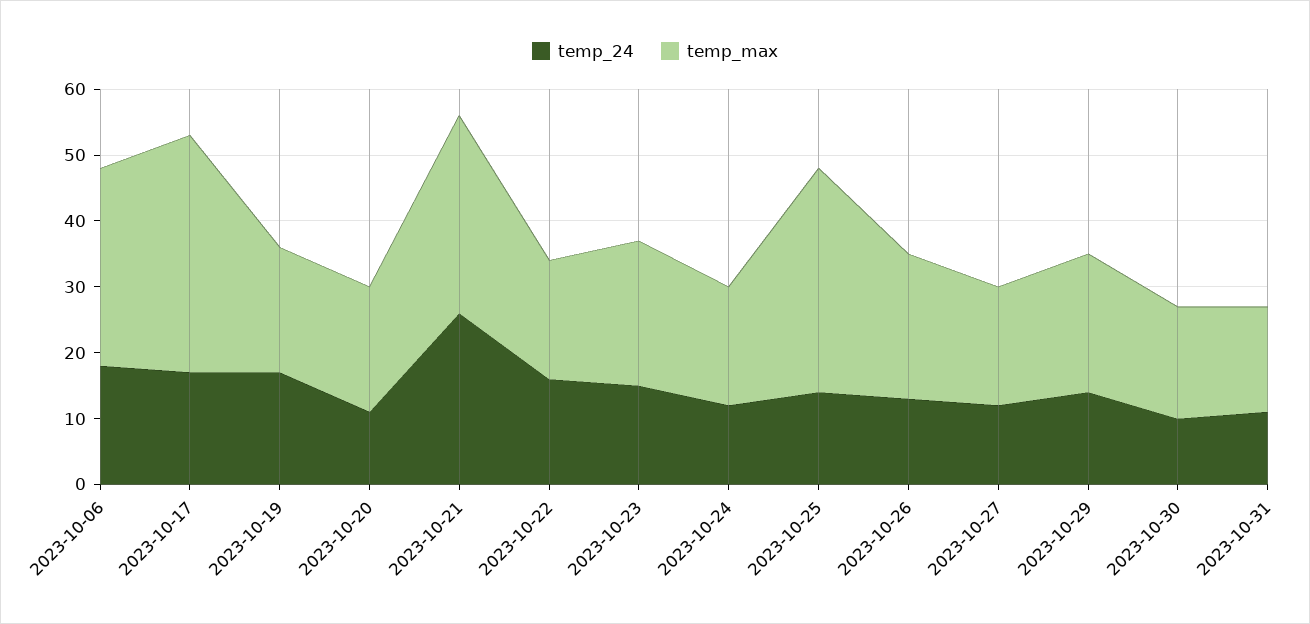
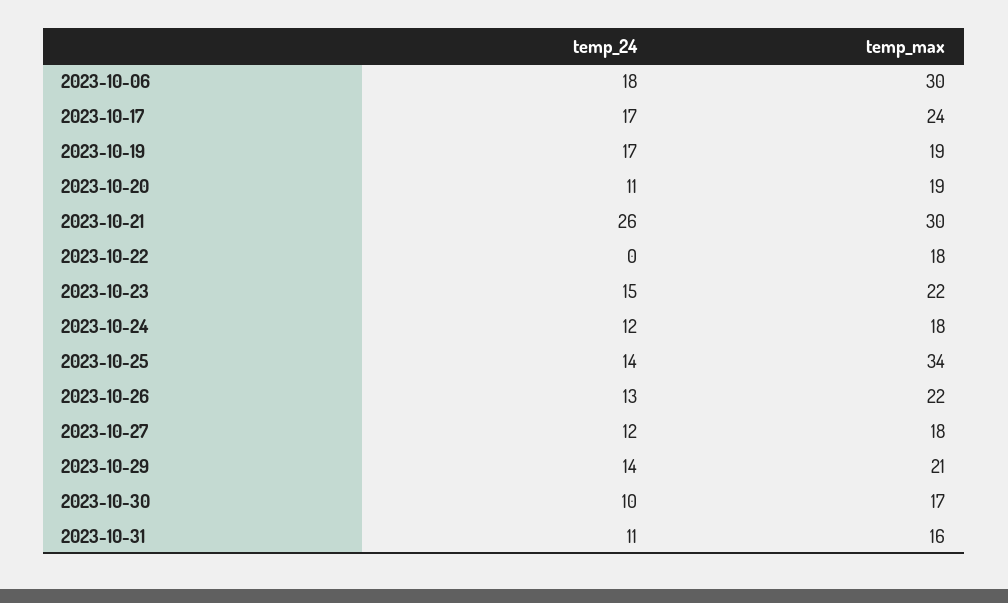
  {
    "temp_24": {
      "2023-10-06": 18,
      "2023-10-17": 17,
      "2023-10-19": 17,
      "2023-10-20": 11,
      "2023-10-21": 26,
-     "2023-10-22": 15,
+     "2023-10-22": 0,
      "2023-10-23": 15,
      "2023-10-24": 12,
      "2023-10-25": 14,
      "2023-10-26": 13,
      "2023-10-27": 12,
      "2023-10-29": 14,
      "2023-10-30": 10,
      "2023-10-31": 11
    },
    "temp_max": {
      "2023-10-06": 30,
-     "2023-10-17": 35,
+     "2023-10-17": 24,
      "2023-10-19": 19,
      "2023-10-20": 19,
      "2023-10-21": 30,
      "2023-10-22": 18,
      "2023-10-23": 22,
      "2023-10-24": 18,
      "2023-10-25": 34,
      "2023-10-26": 22,
      "2023-10-27": 18,
      "2023-10-29": 21,
      "2023-10-30": 17,
      "2023-10-31": 16
    }
  }

